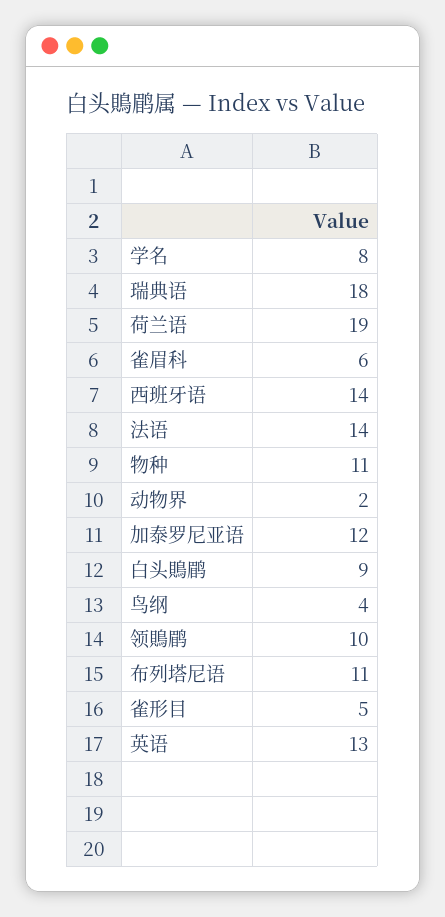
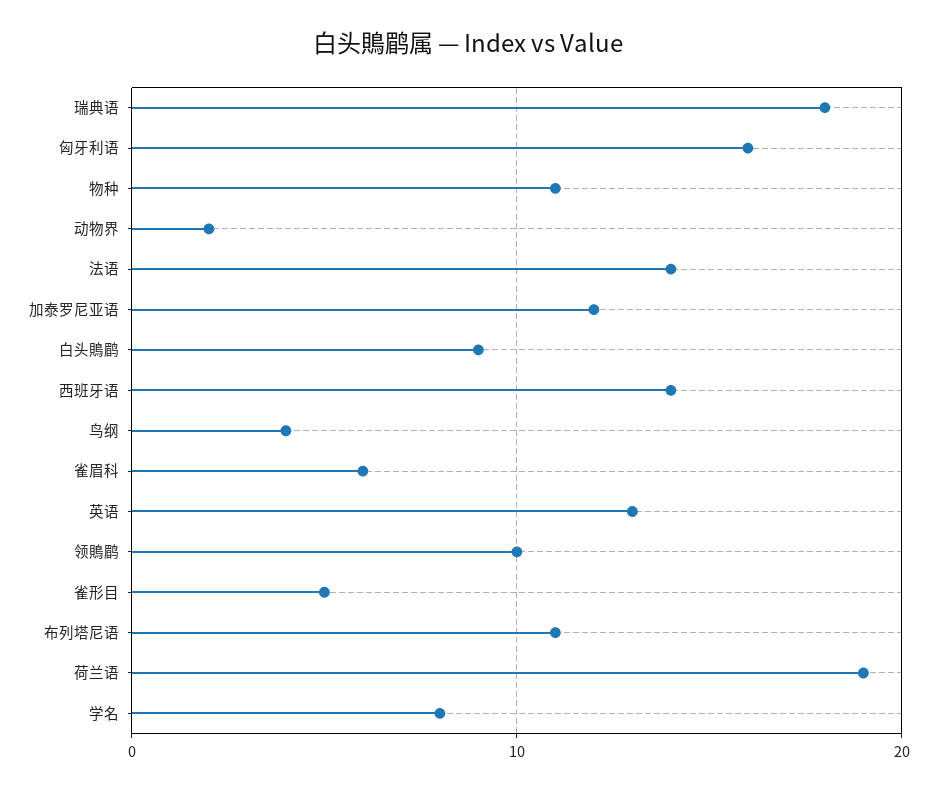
  {
    "学名": 8,
    "瑞典语": 18,
    "荷兰语": 19,
    "雀眉科": 6,
    "西班牙语": 14,
    "法语": 14,
    "物种": 11,
    "动物界": 2,
    "加泰罗尼亚语": 12,
    "白头鵙鹛": 9,
    "鸟纲": 4,
    "领鵙鹛": 10,
    "布列塔尼语": 11,
    "雀形目": 5,
-   "英语": 13
+   "英语": 13,
+   "匈牙利语": 16
  }

